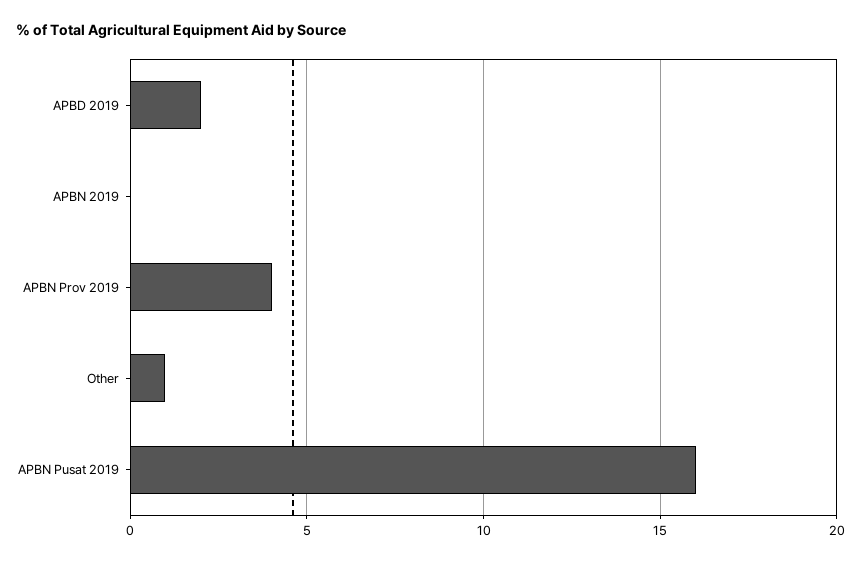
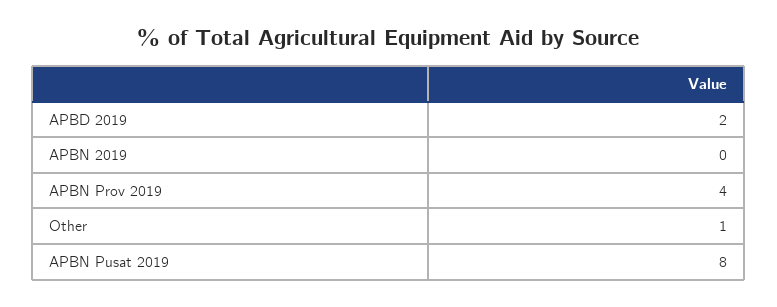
  {
    "APBD 2019": 2,
    "APBN 2019": 0,
    "APBN Prov 2019": 4,
    "Other": 1,
-   "APBN Pusat 2019": 16
+   "APBN Pusat 2019": 8
  }

